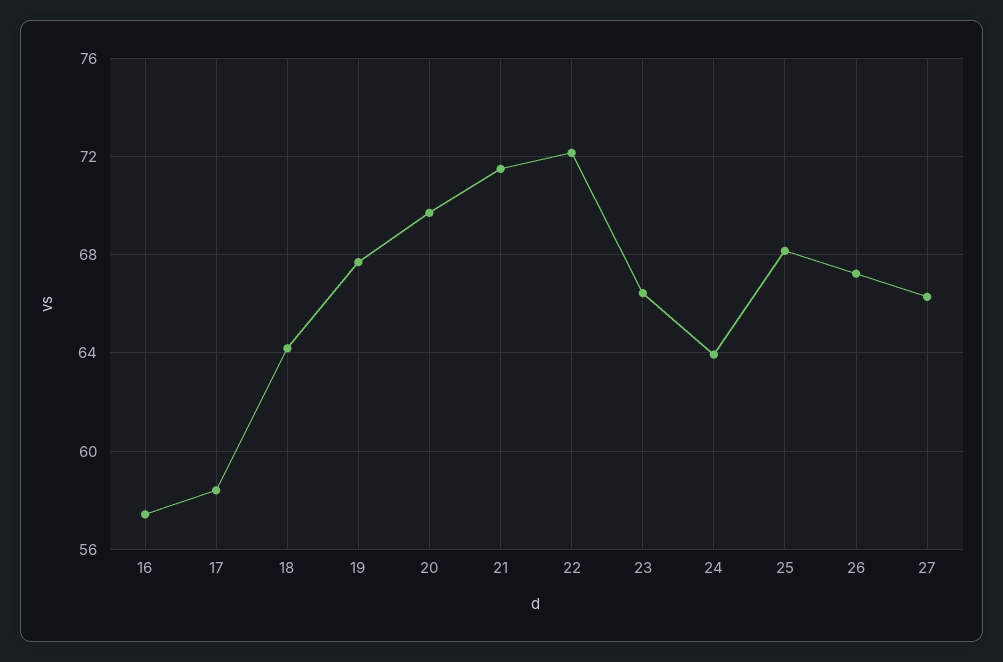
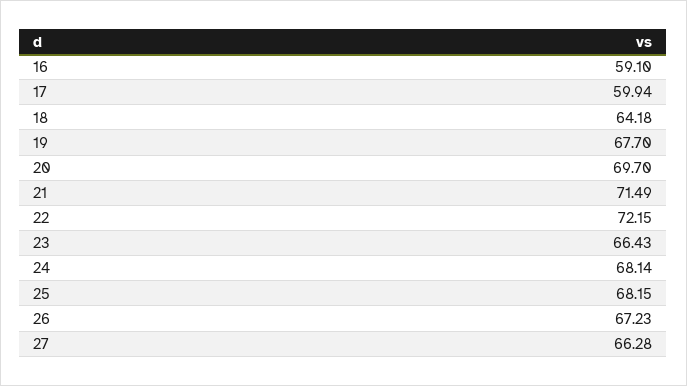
  {
-   "16": 57.5,
+   "16": 59.1,
-   "17": 58.5,
+   "17": 59.94,
    "18": 64.18,
    "19": 67.7,
    "20": 69.7,
    "21": 71.49,
    "22": 72.15,
    "23": 66.43,
-   "24": 64,
+   "24": 68.14,
    "25": 68.15,
    "26": 67.23,
    "27": 66.28
  }

